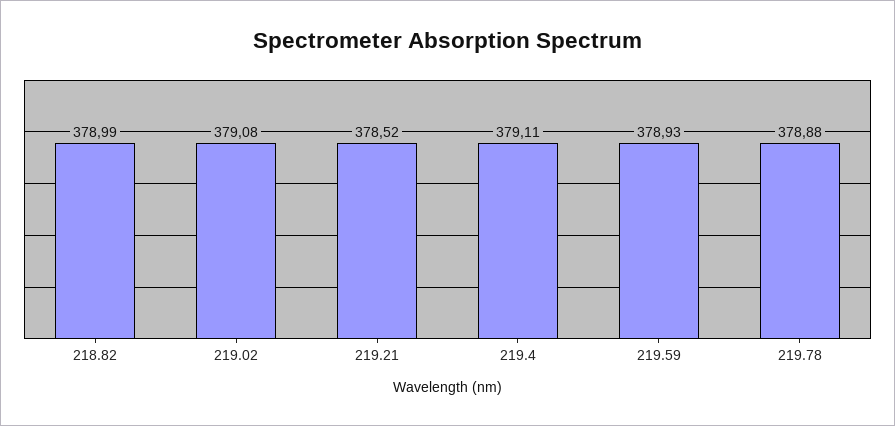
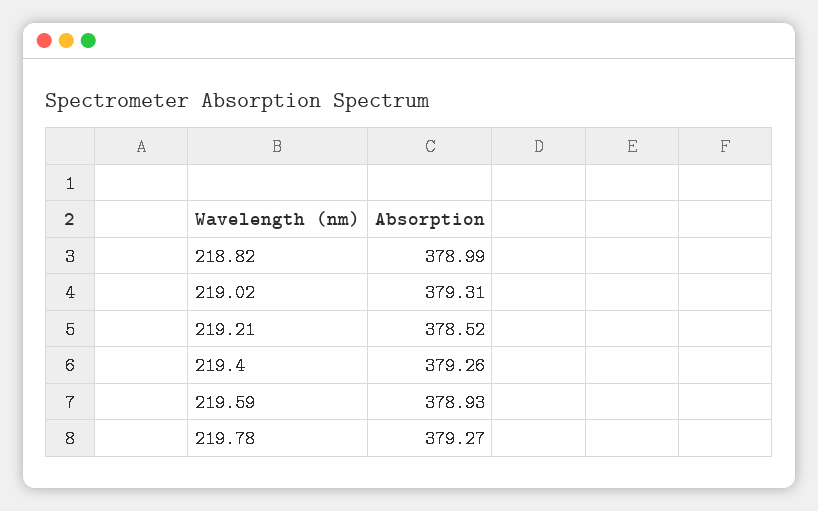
  {
    "218.82": 378.99,
-   "219.02": 379.08,
+   "219.02": 379.31,
    "219.21": 378.52,
-   "219.4": 379.11,
+   "219.4": 379.26,
    "219.59": 378.93,
-   "219.78": 378.88
+   "219.78": 379.27
  }

